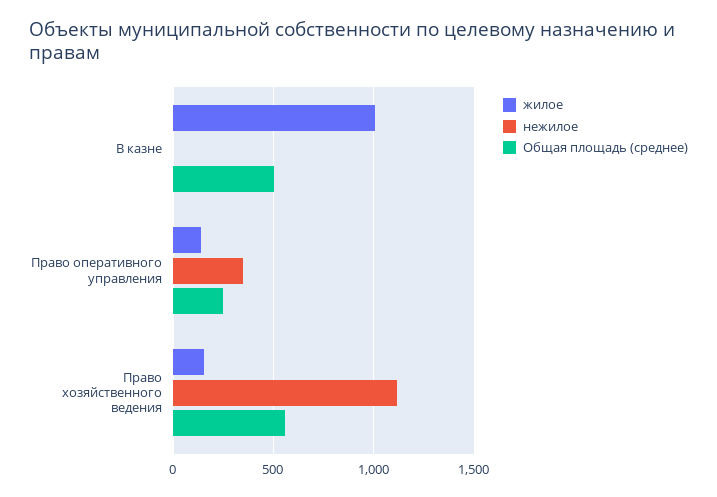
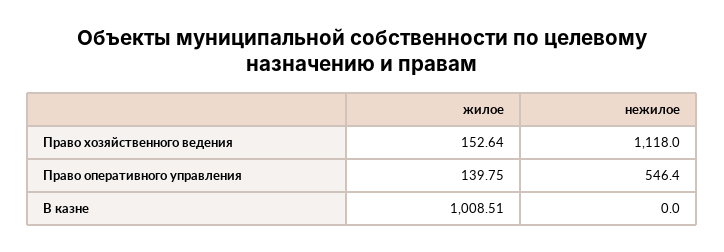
  {
    "жилое": {
      "В казне": 1008.51,
      "Право оперативного управления": 139.75,
      "Право хозяйственного ведения": 152.64
    },
    "нежилое": {
      "В казне": 0,
-     "Право оперативного управления": 350,
+     "Право оперативного управления": 546.4,
      "Право хозяйственного ведения": 1118
-   },
+   }
-   "Общая площадь (среднее)": {
-     "В казне": 500,
-     "Право оперативного управления": 250,
-     "Право хозяйственного ведения": 550
-   }
  }

